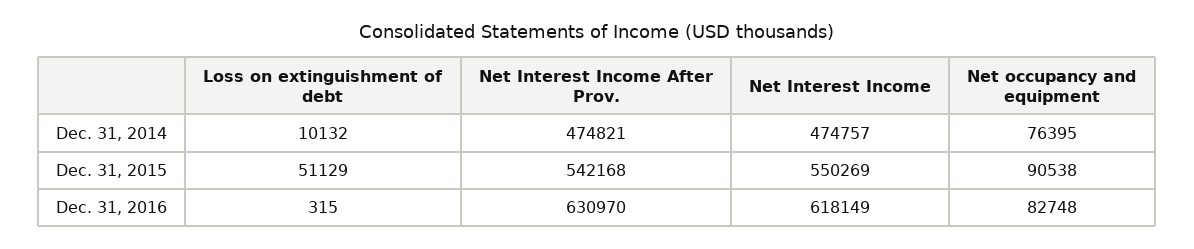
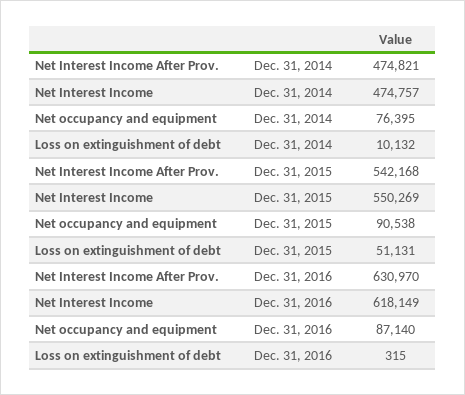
  {
    "Loss on extinguishment of debt": {
      "Dec. 31, 2014": 10132,
-     "Dec. 31, 2015": 51129,
+     "Dec. 31, 2015": 51131,
      "Dec. 31, 2016": 315
    },
    "Net Interest Income After Prov.": {
      "Dec. 31, 2014": 474821,
      "Dec. 31, 2015": 542168,
      "Dec. 31, 2016": 630970
    },
    "Net Interest Income": {
      "Dec. 31, 2014": 474757,
      "Dec. 31, 2015": 550269,
      "Dec. 31, 2016": 618149
    },
    "Net occupancy and equipment": {
      "Dec. 31, 2014": 76395,
      "Dec. 31, 2015": 90538,
-     "Dec. 31, 2016": 82748
+     "Dec. 31, 2016": 87140
    }
  }

